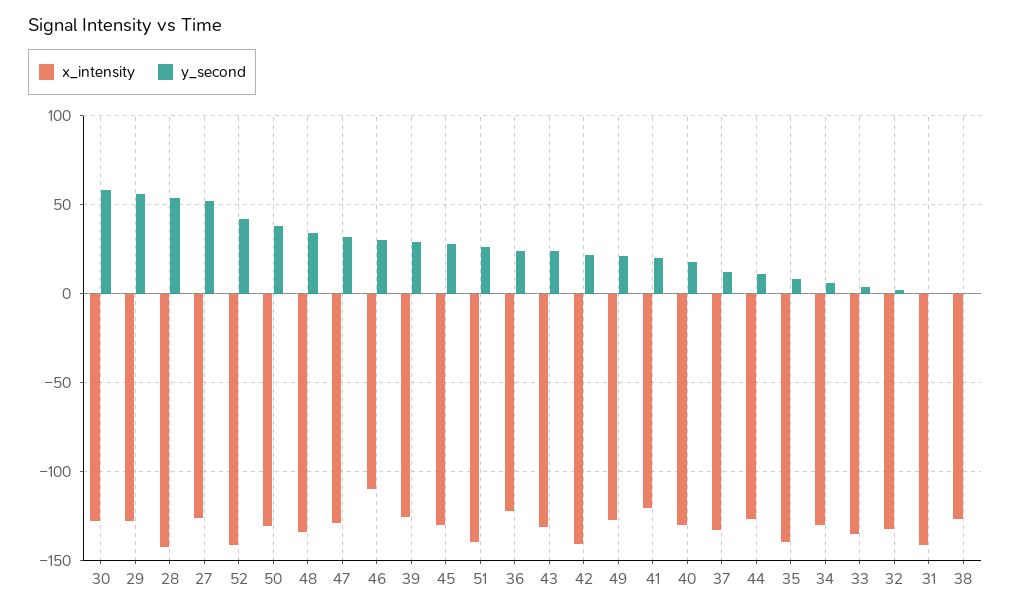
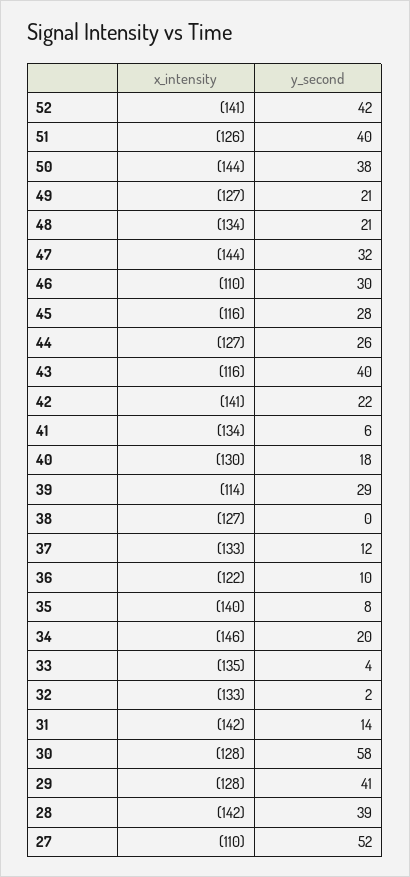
  {
    "x_intensity": {
      "30": -128,
      "29": -128,
      "28": -142,
-     "27": -125,
+     "27": -110,
      "52": -141,
-     "50": -130,
+     "50": -144,
      "48": -134,
-     "47": -130,
+     "47": -144,
      "46": -110,
-     "39": -125,
+     "39": -114,
-     "45": -130,
+     "45": -116,
-     "51": -140,
+     "51": -126,
      "36": -122,
-     "43": -130,
+     "43": -116,
      "42": -141,
      "49": -127,
-     "41": -120,
+     "41": -134,
      "40": -130,
      "37": -133,
      "44": -127,
      "35": -140,
-     "34": -130,
+     "34": -146,
      "33": -135,
      "32": -133,
      "31": -142,
      "38": -127
    },
    "y_second": {
      "30": 58,
-     "29": 55,
+     "29": 41,
-     "28": 55,
+     "28": 39,
      "27": 52,
      "52": 42,
      "50": 38,
-     "48": 35,
+     "48": 21,
      "47": 32,
      "46": 30,
      "39": 29,
      "45": 28,
-     "51": 25,
+     "51": 40,
-     "36": 25,
+     "36": 10,
-     "43": 25,
+     "43": 40,
      "42": 22,
      "49": 21,
-     "41": 20,
+     "41": 6,
      "40": 18,
      "37": 12,
-     "44": 10,
+     "44": 26,
      "35": 8,
-     "34": 5,
+     "34": 20,
      "33": 4,
      "32": 2,
-     "31": 0,
+     "31": 14,
      "38": 0
    }
  }

